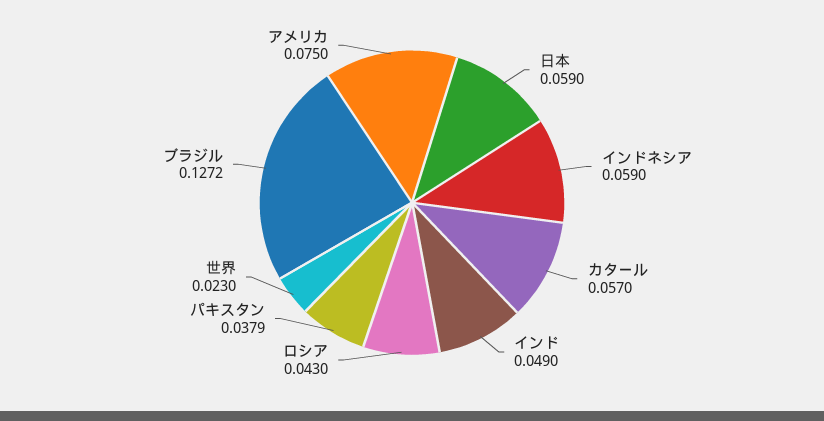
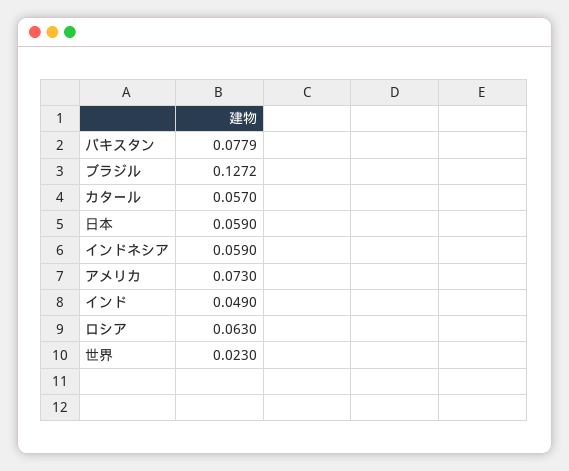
  {
    "日本": 0.059,
    "インドネシア": 0.059,
    "カタール": 0.057,
    "インド": 0.049,
-   "ロシア": 0.043,
+   "ロシア": 0.063,
-   "パキスタン": 0.0379,
+   "パキスタン": 0.0779,
    "世界": 0.023,
    "ブラジル": 0.1272,
-   "アメリカ": 0.075
+   "アメリカ": 0.073
  }

